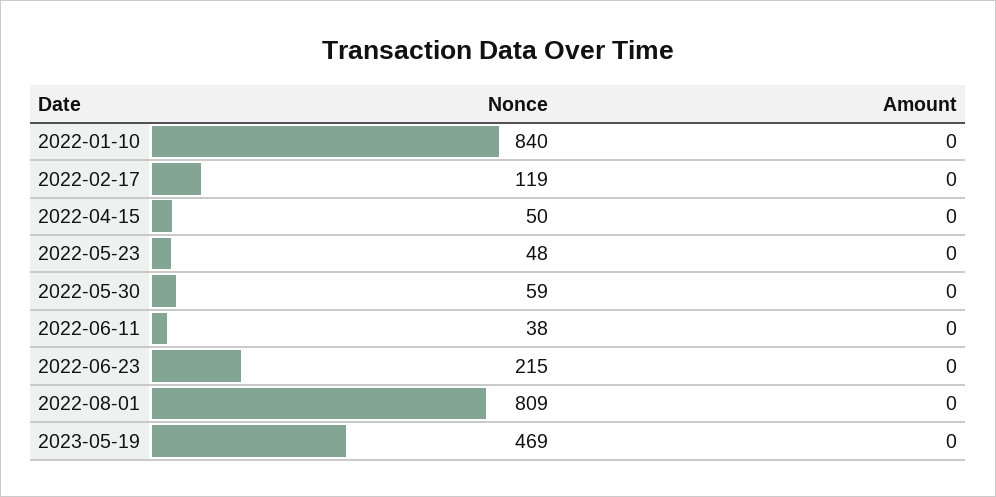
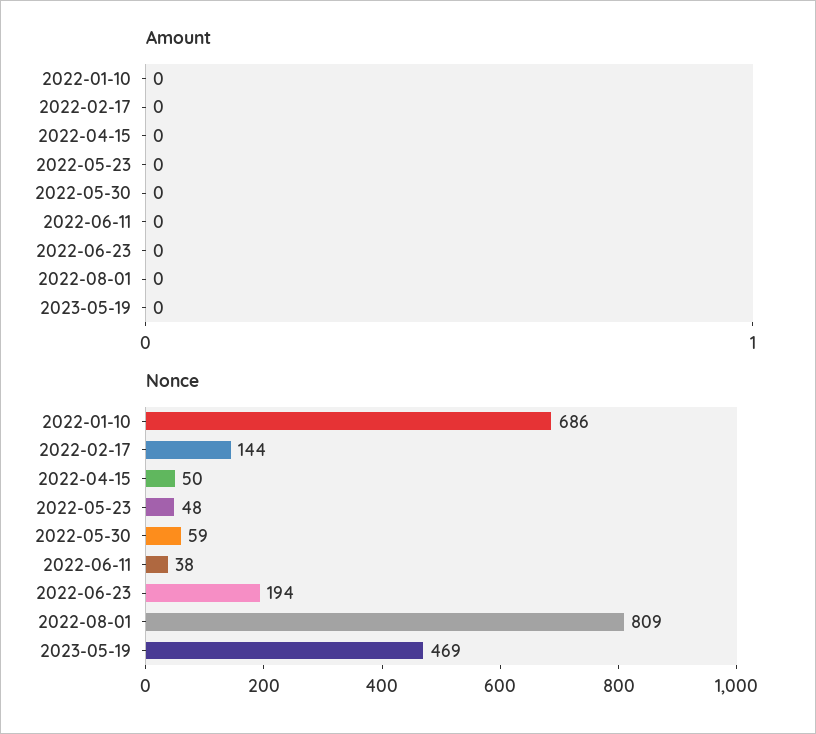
  {
    "Nonce": {
-     "2022-01-10": 840,
+     "2022-01-10": 686,
-     "2022-02-17": 119,
+     "2022-02-17": 144,
      "2022-04-15": 50,
      "2022-05-23": 48,
      "2022-05-30": 59,
      "2022-06-11": 38,
-     "2022-06-23": 215,
+     "2022-06-23": 194,
      "2022-08-01": 809,
      "2023-05-19": 469
    },
    "Amount": {
      "2022-01-10": 0,
      "2022-02-17": 0,
      "2022-04-15": 0,
      "2022-05-23": 0,
      "2022-05-30": 0,
      "2022-06-11": 0,
      "2022-06-23": 0,
      "2022-08-01": 0,
      "2023-05-19": 0
    }
  }

